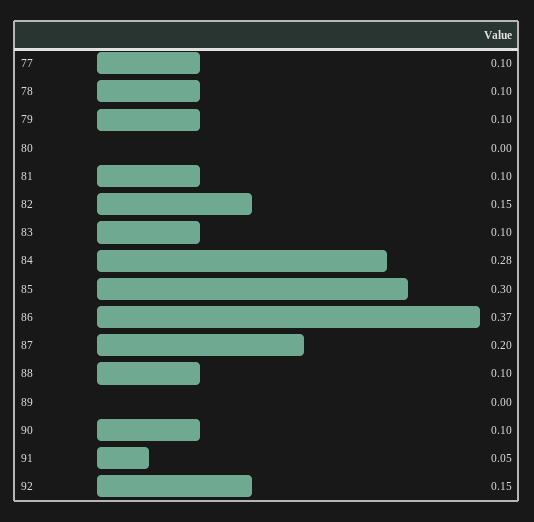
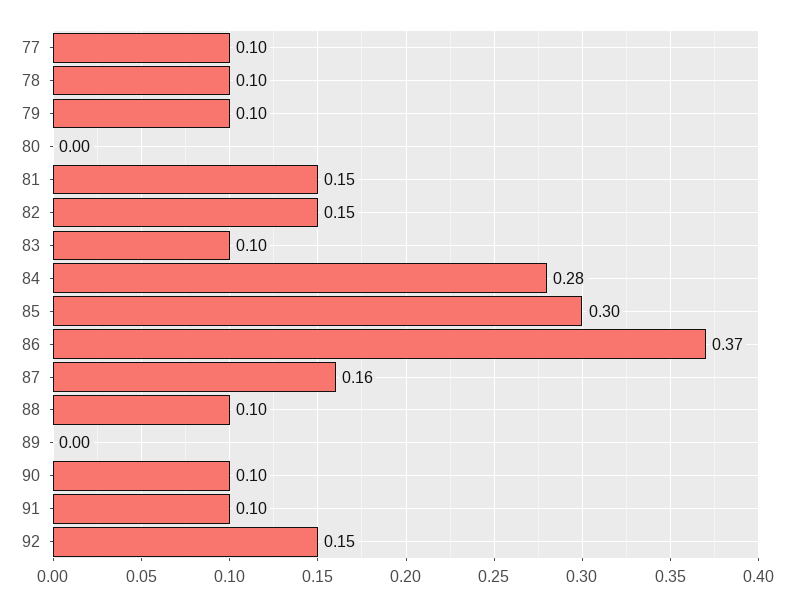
  {
    "77": 0.1,
    "78": 0.1,
    "79": 0.1,
    "80": 0,
-   "81": 0.1,
+   "81": 0.15,
    "82": 0.15,
    "83": 0.1,
    "84": 0.28,
    "85": 0.3,
    "86": 0.37,
-   "87": 0.2,
+   "87": 0.16,
    "88": 0.1,
    "89": 0,
    "90": 0.1,
-   "91": 0.05,
+   "91": 0.1,
    "92": 0.15
  }

